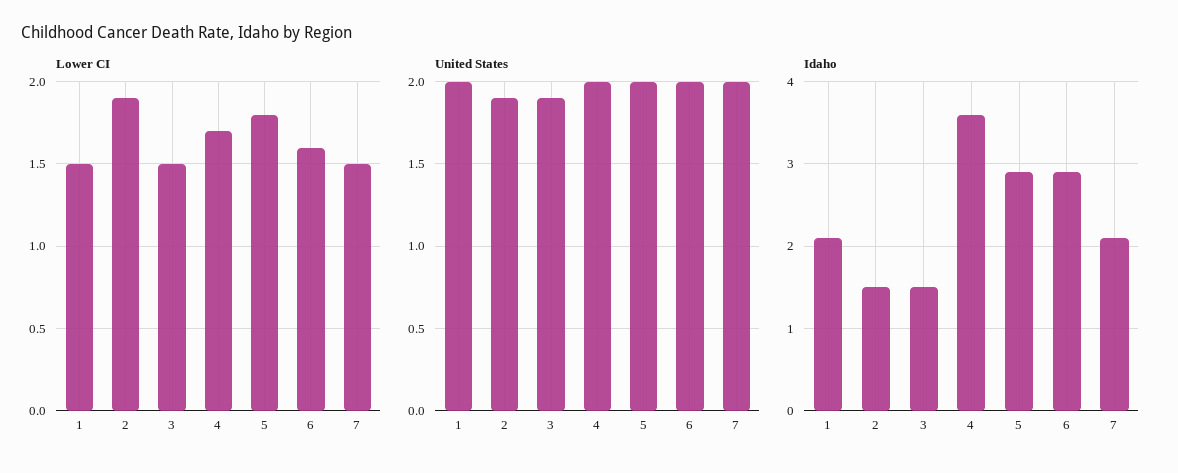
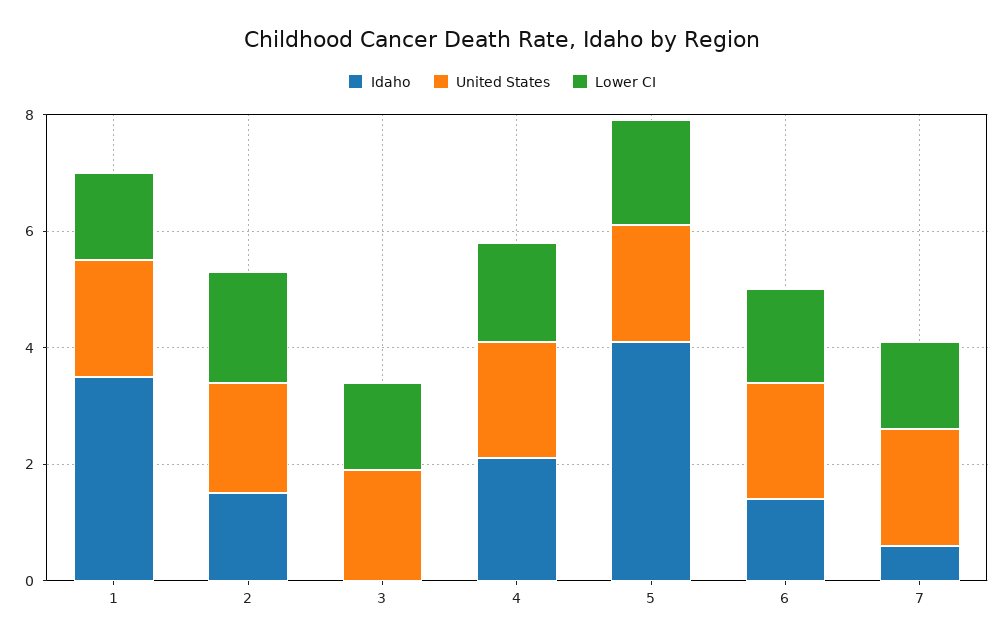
  {
    "Lower CI": {
      "1": 1.5,
      "2": 1.9,
      "3": 1.5,
      "4": 1.7,
      "5": 1.8,
      "6": 1.6,
      "7": 1.5
    },
    "United States": {
      "1": 2,
      "2": 1.9,
      "3": 1.9,
      "4": 2,
      "5": 2,
      "6": 2,
      "7": 2
    },
    "Idaho": {
-     "1": 2.1,
+     "1": 3.5,
      "2": 1.5,
-     "3": 1.5,
+     "3": 0,
-     "4": 3.6,
+     "4": 2,
-     "5": 2.9,
+     "5": 4,
-     "6": 2.9,
+     "6": 1.5,
-     "7": 2.1
+     "7": 0.5
    }
  }

